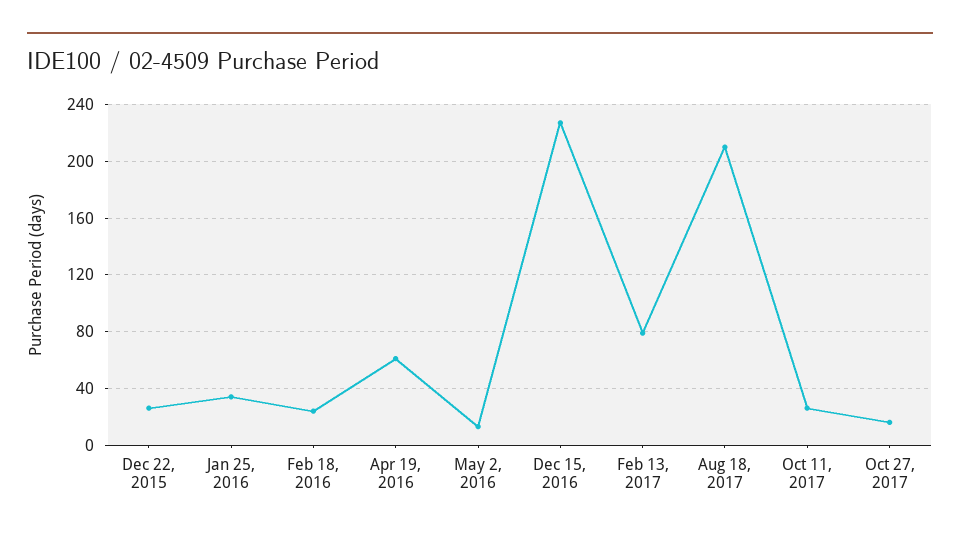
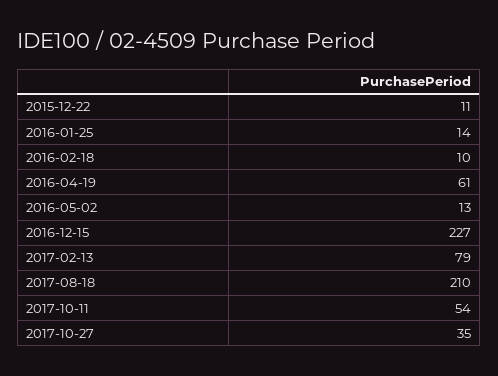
  {
-   "Dec 22, 2015": 25,
+   "Dec 22, 2015": 11,
-   "Jan 25, 2016": 35,
+   "Jan 25, 2016": 14,
-   "Feb 18, 2016": 25,
+   "Feb 18, 2016": 10,
    "Apr 19, 2016": 61,
    "May 2, 2016": 13,
    "Dec 15, 2016": 227,
    "Feb 13, 2017": 79,
    "Aug 18, 2017": 210,
-   "Oct 11, 2017": 25,
+   "Oct 11, 2017": 54,
-   "Oct 27, 2017": 15
+   "Oct 27, 2017": 35
  }

